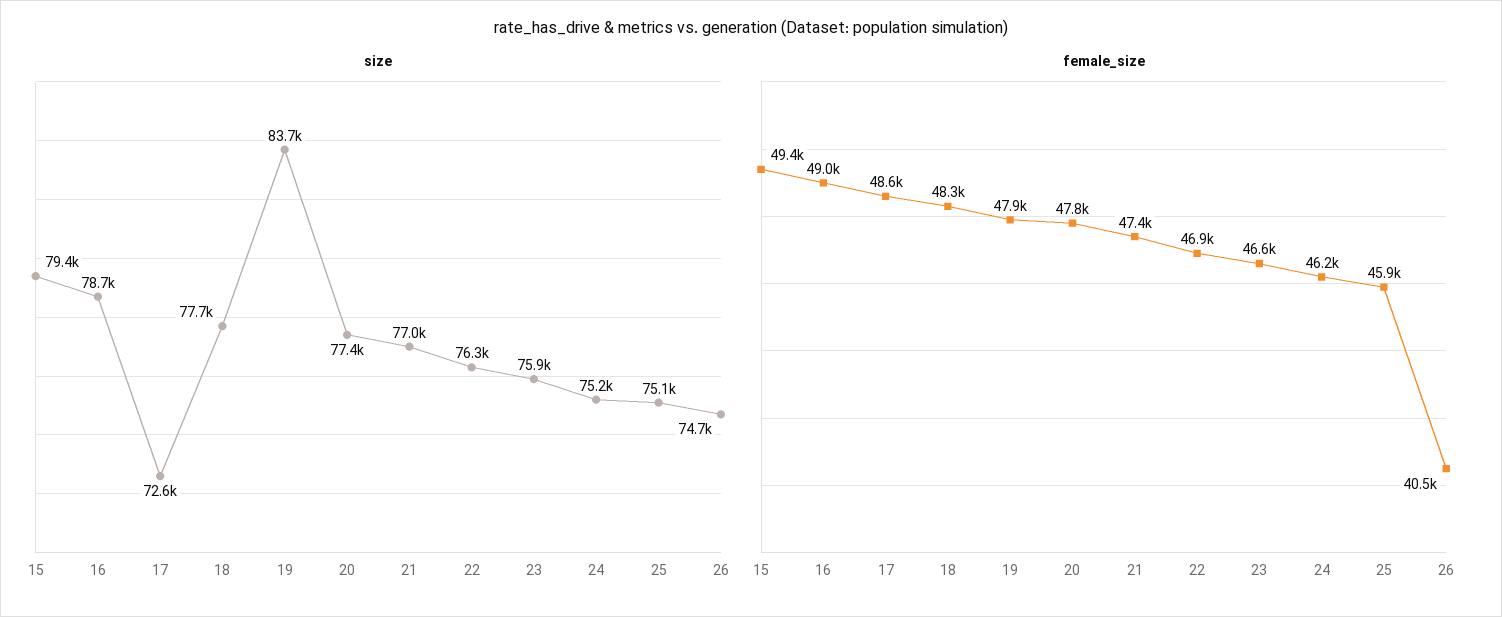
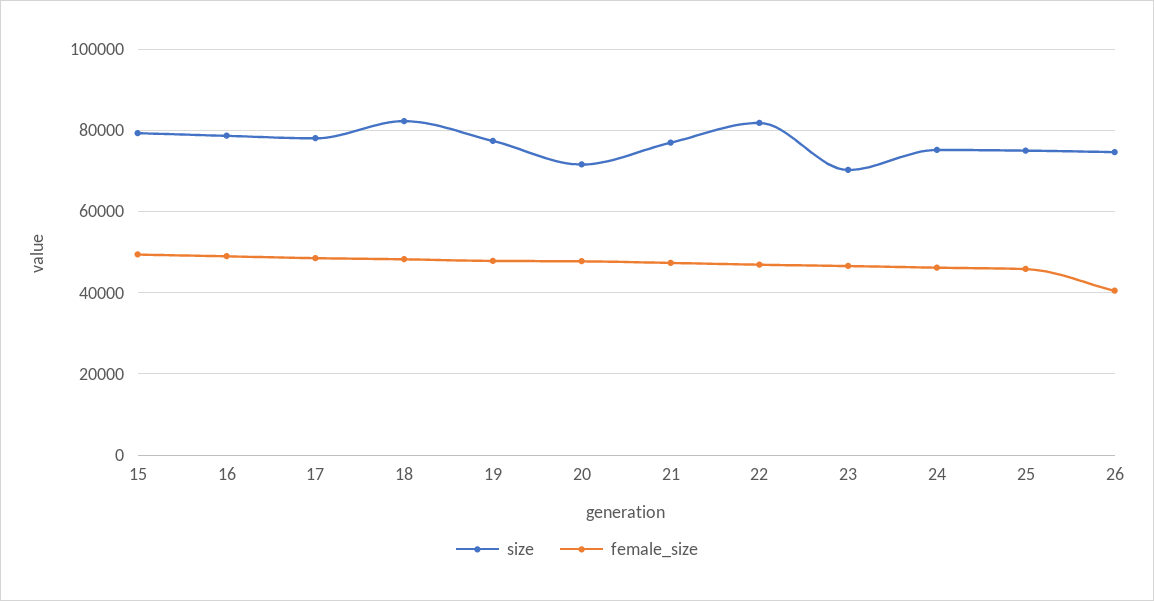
  {
    "size": {
      "15": 79400,
      "16": 78700,
-     "17": 72600,
+     "17": 78000,
-     "18": 77700,
+     "18": 82000,
-     "19": 83700,
+     "19": 78000,
-     "20": 77400,
+     "20": 72000,
      "21": 77000,
-     "22": 76300,
+     "22": 82000,
-     "23": 75900,
+     "23": 70000,
      "24": 75200,
      "25": 75100,
      "26": 74700
    },
    "female_size": {
      "15": 49400,
      "16": 49000,
      "17": 48600,
      "18": 48300,
      "19": 47900,
      "20": 47800,
      "21": 47400,
      "22": 46900,
      "23": 46600,
      "24": 46200,
      "25": 45900,
      "26": 40500
    }
  }

